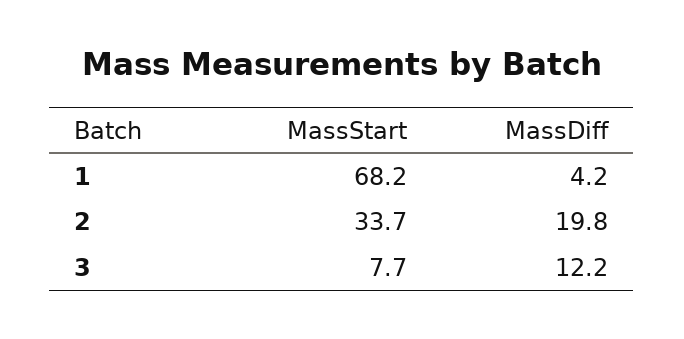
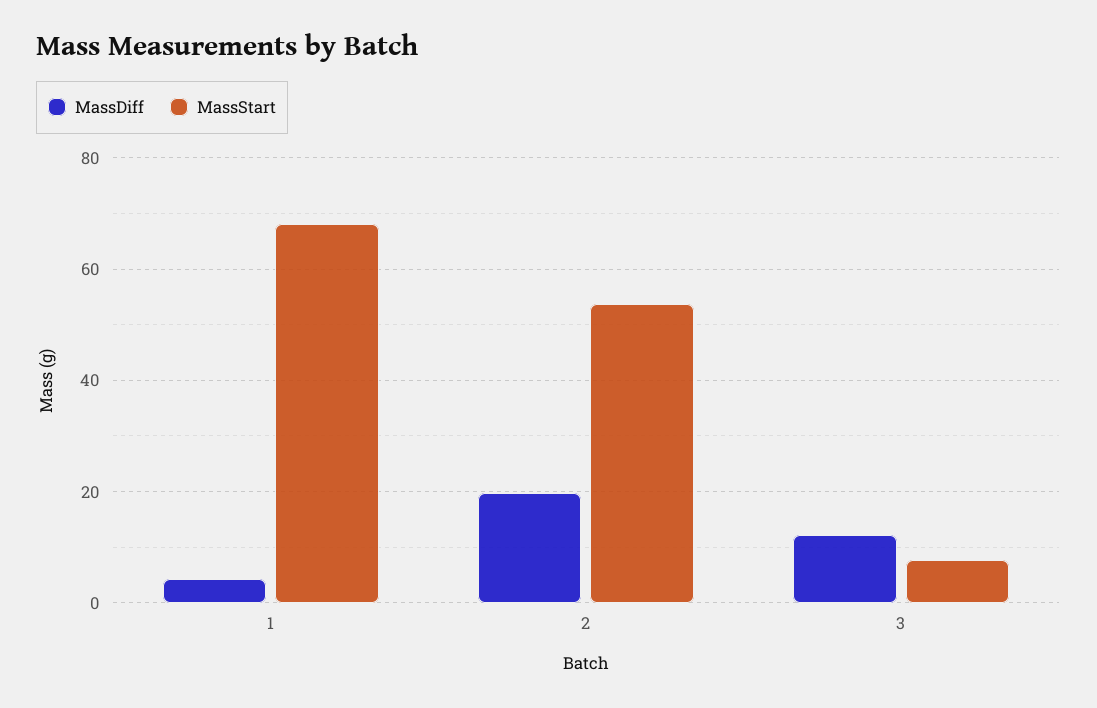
  {
    "MassStart": {
      "1": 68.2,
-     "2": 33.7,
+     "2": 54,
      "3": 7.7
    },
    "MassDiff": {
      "1": 4.2,
      "2": 19.8,
      "3": 12.2
    }
  }

